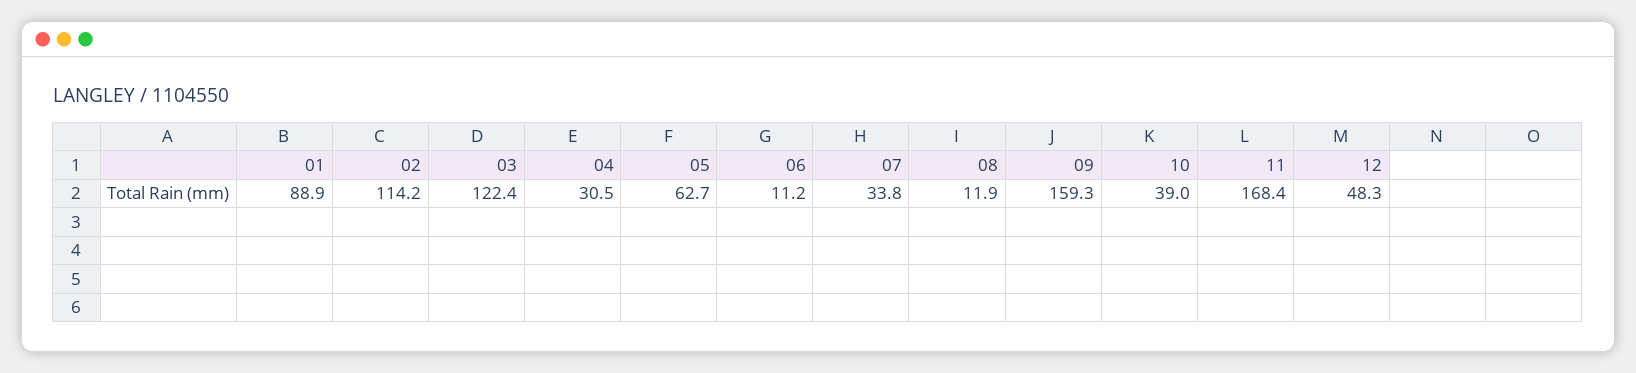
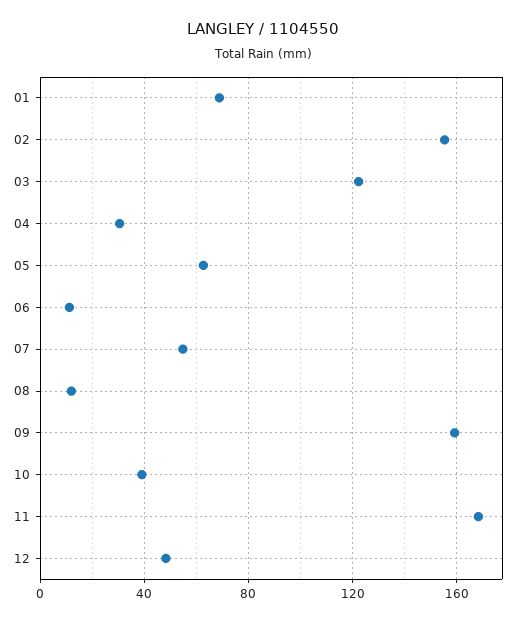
  {
-   "01": 88.9,
+   "01": 70,
-   "02": 114.2,
+   "02": 155,
    "03": 122.4,
    "04": 30.5,
    "05": 62.7,
    "06": 11.2,
-   "07": 33.8,
+   "07": 55,
    "08": 11.9,
    "09": 159.3,
    "10": 39,
    "11": 168.4,
    "12": 48.3
  }

